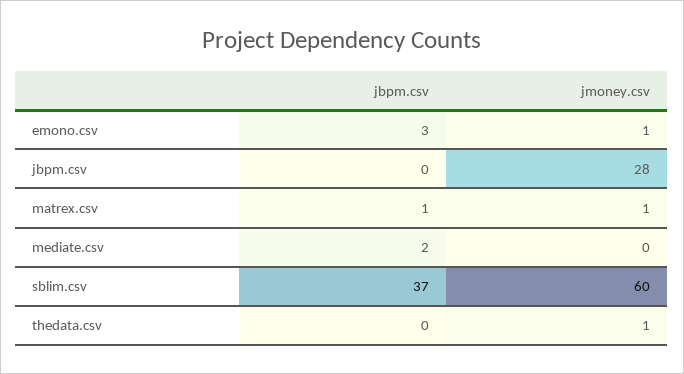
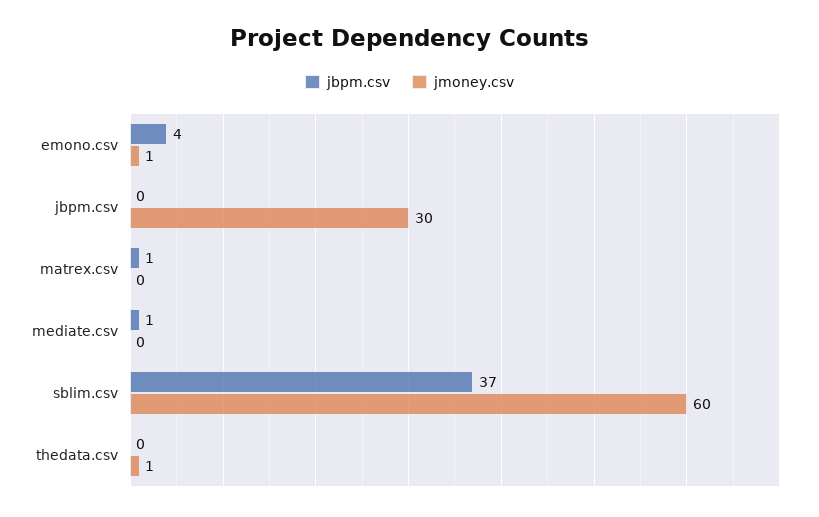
  {
    "jbpm.csv": {
-     "emono.csv": 3,
+     "emono.csv": 4,
      "jbpm.csv": 0,
      "matrex.csv": 1,
-     "mediate.csv": 2,
+     "mediate.csv": 1,
      "sblim.csv": 37,
      "thedata.csv": 0
    },
    "jmoney.csv": {
      "emono.csv": 1,
-     "jbpm.csv": 28,
+     "jbpm.csv": 30,
-     "matrex.csv": 1,
+     "matrex.csv": 0,
      "mediate.csv": 0,
      "sblim.csv": 60,
      "thedata.csv": 1
    }
  }

